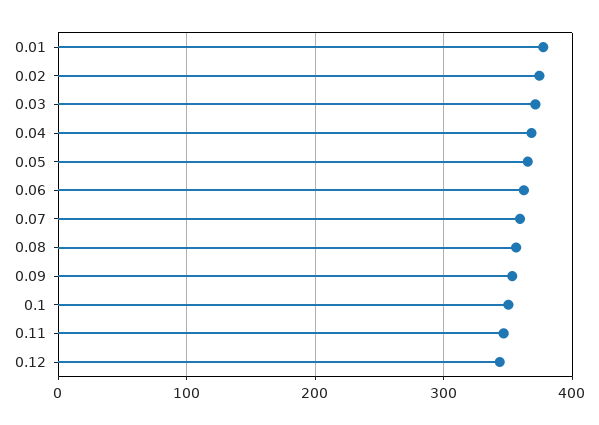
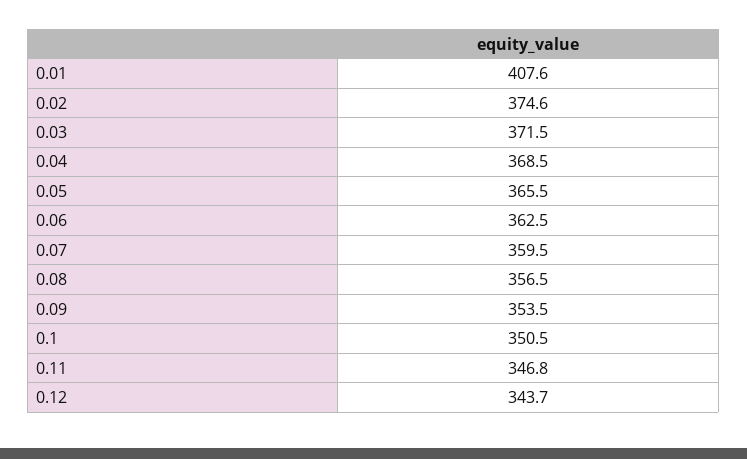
  {
-   "0.01": 380,
+   "0.01": 407.6,
    "0.02": 374.6,
    "0.03": 371.5,
    "0.04": 368.5,
    "0.05": 365.5,
    "0.06": 362.5,
    "0.07": 359.5,
    "0.08": 356.5,
    "0.09": 353.5,
    "0.1": 350.5,
    "0.11": 346.8,
    "0.12": 343.7
  }

